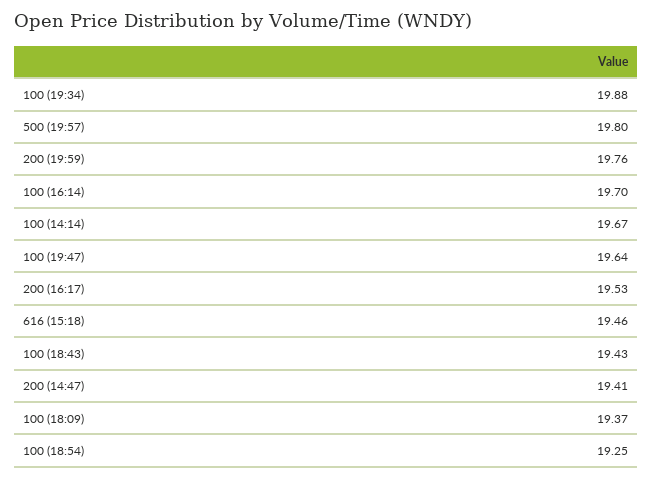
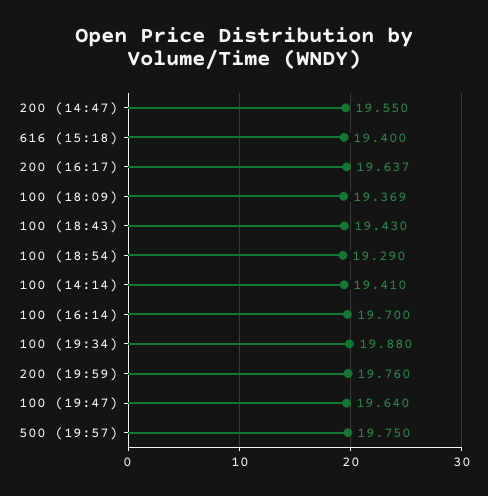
  {
    "100 (19:34)": 19.88,
-   "500 (19:57)": 19.8,
+   "500 (19:57)": 19.75,
    "200 (19:59)": 19.76,
    "100 (16:14)": 19.7,
-   "100 (14:14)": 19.67,
+   "100 (14:14)": 19.41,
    "100 (19:47)": 19.64,
-   "200 (16:17)": 19.53,
+   "200 (16:17)": 19.637,
-   "616 (15:18)": 19.46,
+   "616 (15:18)": 19.4,
    "100 (18:43)": 19.43,
-   "200 (14:47)": 19.41,
+   "200 (14:47)": 19.55,
    "100 (18:09)": 19.369,
-   "100 (18:54)": 19.25
+   "100 (18:54)": 19.29
  }

